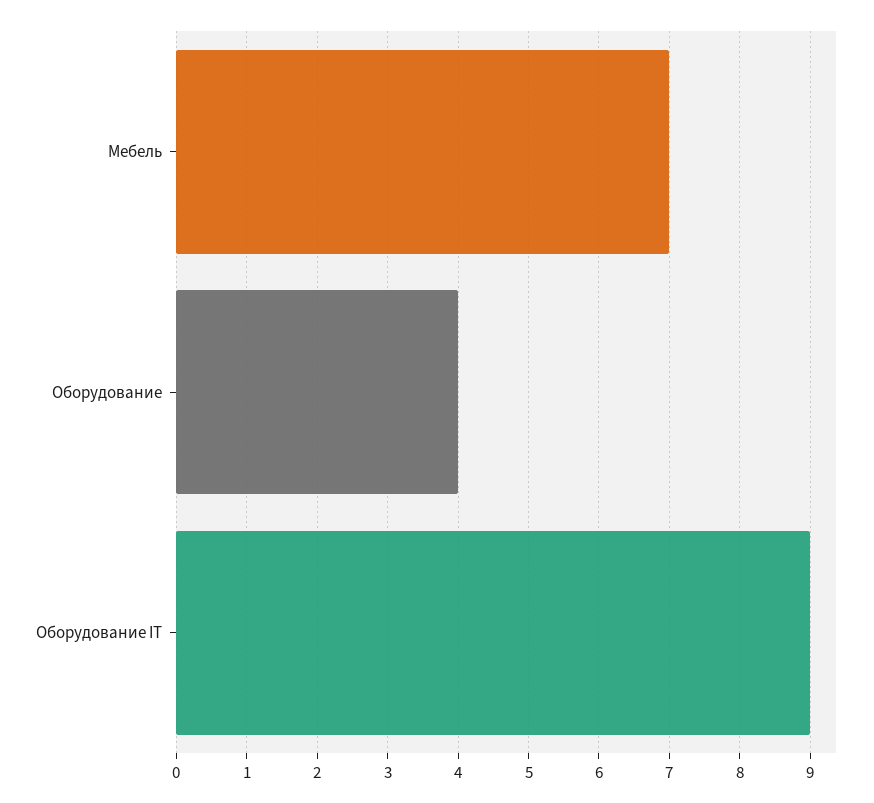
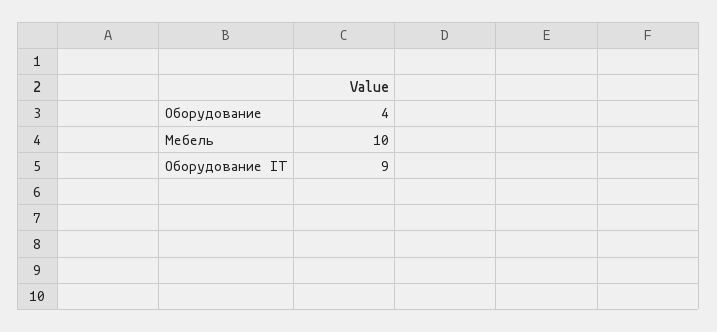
  {
-   "Мебель": 7,
+   "Мебель": 10,
    "Оборудование": 4,
    "Оборудование IT": 9
  }

